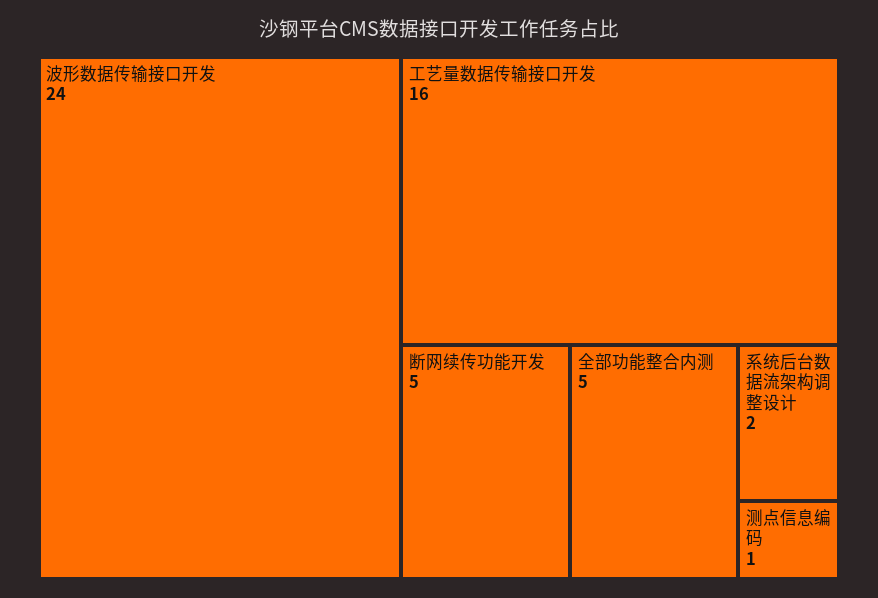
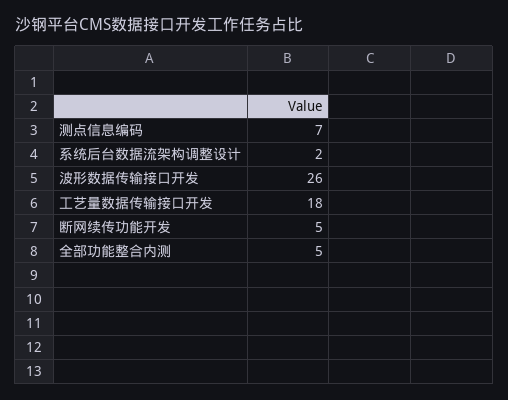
  {
-   "波形数据传输接口开发": 24,
+   "波形数据传输接口开发": 26,
-   "工艺量数据传输接口开发": 16,
+   "工艺量数据传输接口开发": 18,
    "断网续传功能开发": 5,
    "全部功能整合内测": 5,
    "系统后台数据流架构调整设计": 2,
-   "测点信息编码": 1
+   "测点信息编码": 7
  }

